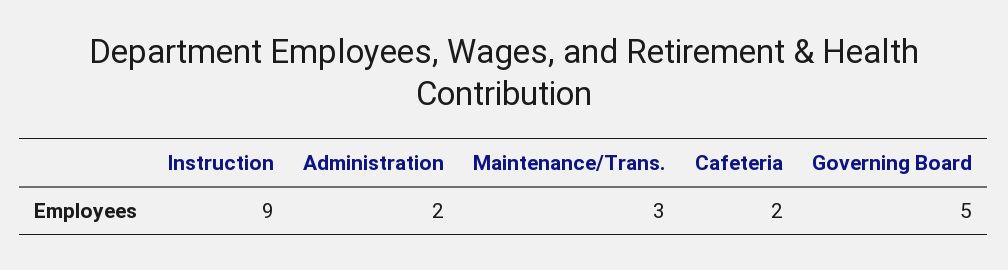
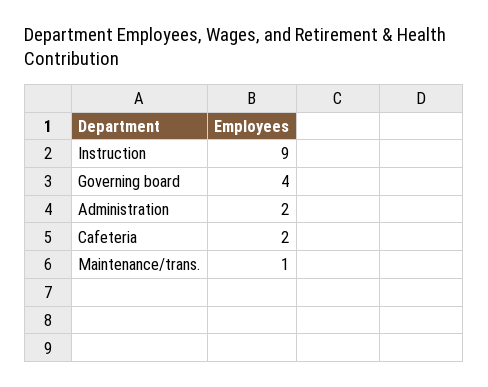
  {
    "Instruction": 9,
    "Administration": 2,
-   "Maintenance/Trans.": 3,
+   "Maintenance/Trans.": 1,
    "Cafeteria": 2,
-   "Governing Board": 5
+   "Governing Board": 4
  }

